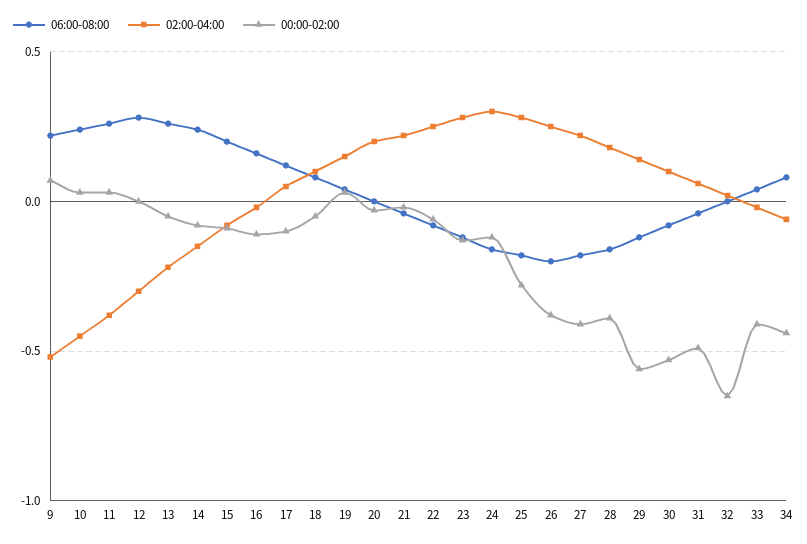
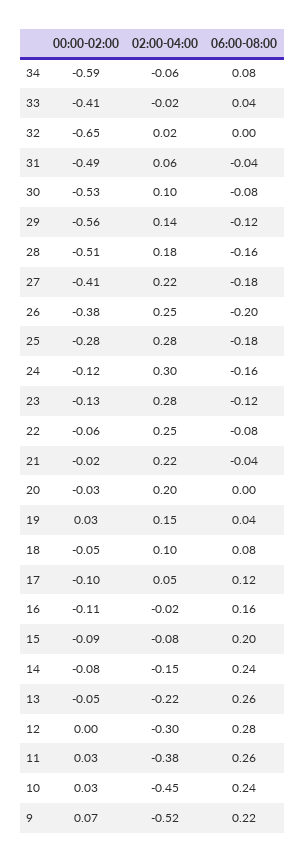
  {
    "06:00-08:00": {
      "9": 0.22,
      "10": 0.24,
      "11": 0.26,
      "12": 0.28,
      "13": 0.26,
      "14": 0.24,
      "15": 0.2,
      "16": 0.16,
      "17": 0.12,
      "18": 0.08,
      "19": 0.04,
      "20": 0,
      "21": -0.04,
      "22": -0.08,
      "23": -0.12,
      "24": -0.16,
      "25": -0.18,
      "26": -0.2,
      "27": -0.18,
      "28": -0.16,
      "29": -0.12,
      "30": -0.08,
      "31": -0.04,
      "32": 0,
      "33": 0.04,
      "34": 0.08
    },
    "02:00-04:00": {
      "9": -0.52,
      "10": -0.45,
      "11": -0.38,
      "12": -0.3,
      "13": -0.22,
      "14": -0.15,
      "15": -0.08,
      "16": -0.02,
      "17": 0.05,
      "18": 0.1,
      "19": 0.15,
      "20": 0.2,
      "21": 0.22,
      "22": 0.25,
      "23": 0.28,
      "24": 0.3,
      "25": 0.28,
      "26": 0.25,
      "27": 0.22,
      "28": 0.18,
      "29": 0.14,
      "30": 0.1,
      "31": 0.06,
      "32": 0.02,
      "33": -0.02,
      "34": -0.06
    },
    "00:00-02:00": {
      "9": 0.07,
      "10": 0.03,
      "11": 0.03,
      "12": 0,
      "13": -0.05,
      "14": -0.08,
      "15": -0.09,
      "16": -0.11,
      "17": -0.1,
      "18": -0.05,
      "19": 0.03,
      "20": -0.03,
      "21": -0.02,
      "22": -0.06,
      "23": -0.13,
      "24": -0.12,
      "25": -0.28,
      "26": -0.38,
      "27": -0.41,
-     "28": -0.4,
+     "28": -0.51,
      "29": -0.56,
      "30": -0.53,
      "31": -0.49,
      "32": -0.65,
      "33": -0.41,
-     "34": -0.45
+     "34": -0.59
    }
  }

